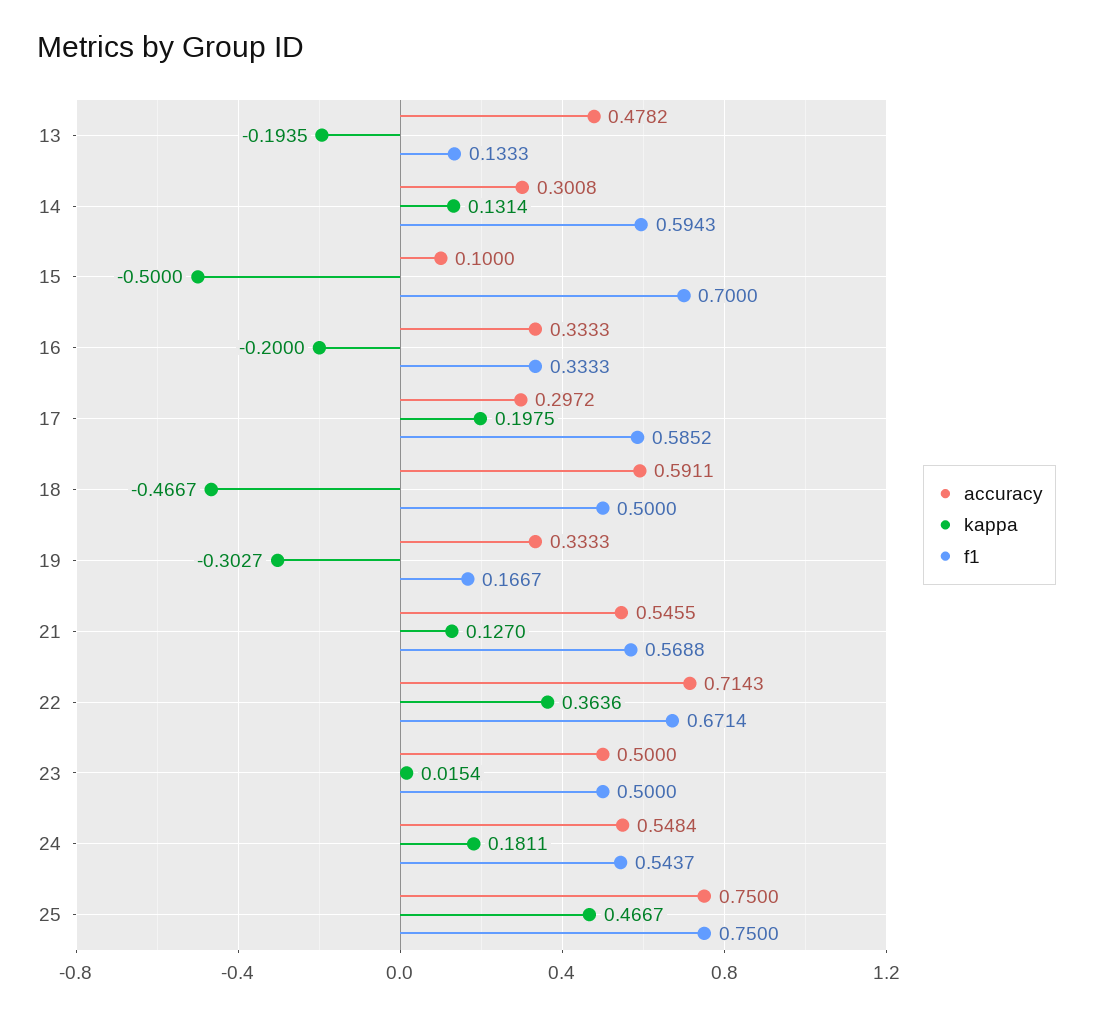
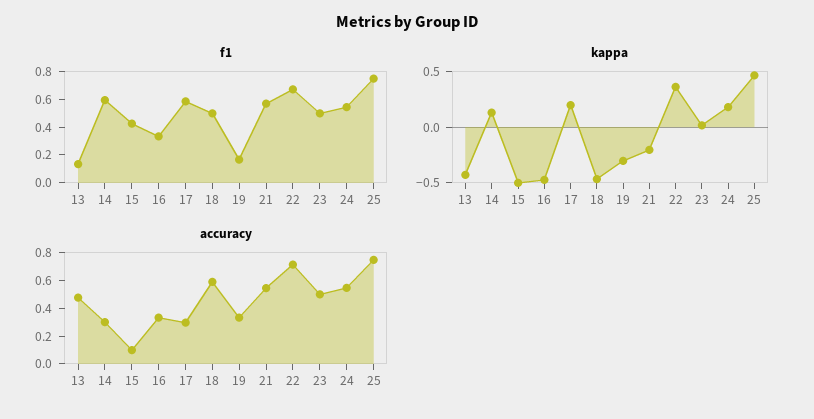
  {
    "accuracy": {
      "13": 0.4782,
      "14": 0.3008,
      "15": 0.1,
      "16": 0.3333,
      "17": 0.2972,
      "18": 0.5911,
      "19": 0.3333,
      "21": 0.5455,
      "22": 0.7143,
      "23": 0.5,
      "24": 0.5484,
      "25": 0.75
    },
    "kappa": {
-     "13": -0.1935,
+     "13": -0.4,
      "14": 0.1314,
      "15": -0.5,
-     "16": -0.2,
+     "16": -0.5,
      "17": 0.1975,
      "18": -0.4667,
      "19": -0.3027,
-     "21": 0.127,
+     "21": -0.2,
      "22": 0.3636,
      "23": 0.0154,
      "24": 0.1811,
      "25": 0.4667
    },
    "f1": {
      "13": 0.1333,
      "14": 0.5943,
-     "15": 0.7,
+     "15": 0.4,
      "16": 0.3333,
      "17": 0.5852,
      "18": 0.5,
      "19": 0.1667,
      "21": 0.5688,
      "22": 0.6714,
      "23": 0.5,
      "24": 0.5437,
      "25": 0.75
    }
  }

